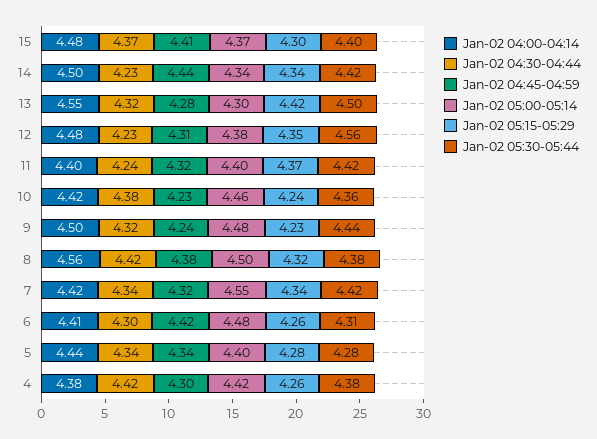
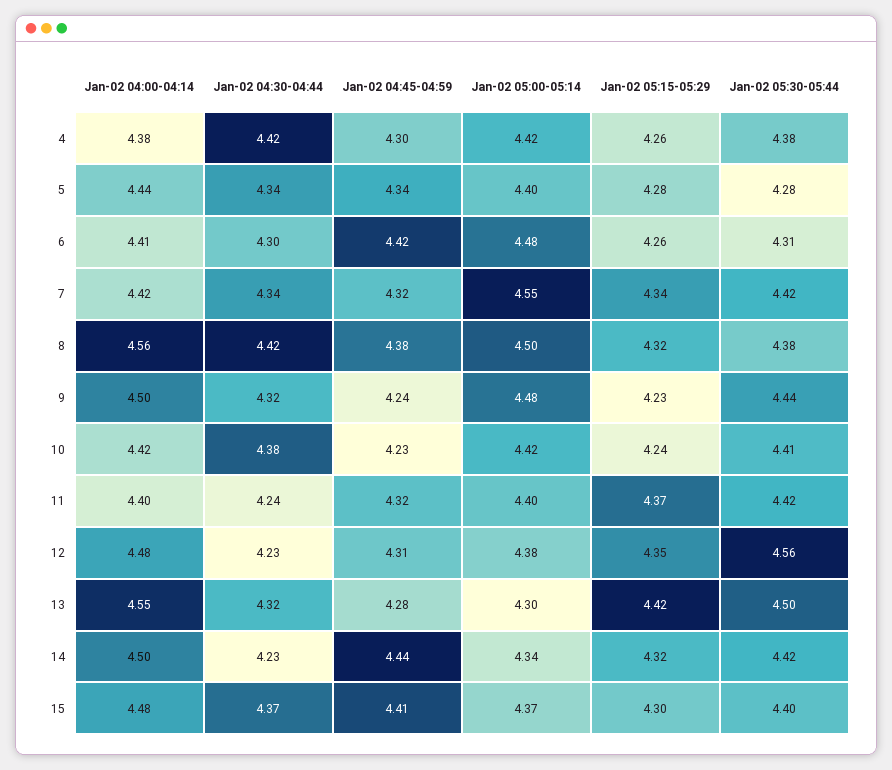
  {
    "Jan-02 04:00-04:14": {
      "15": 4.48,
      "14": 4.5,
      "13": 4.55,
      "12": 4.48,
      "11": 4.4,
      "10": 4.42,
      "9": 4.5,
      "8": 4.56,
      "7": 4.42,
      "6": 4.41,
      "5": 4.44,
      "4": 4.38
    },
    "Jan-02 04:30-04:44": {
      "15": 4.37,
      "14": 4.23,
      "13": 4.32,
      "12": 4.23,
      "11": 4.24,
      "10": 4.38,
      "9": 4.32,
      "8": 4.42,
      "7": 4.34,
      "6": 4.3,
      "5": 4.34,
      "4": 4.42
    },
    "Jan-02 04:45-04:59": {
      "15": 4.41,
      "14": 4.44,
      "13": 4.28,
      "12": 4.31,
      "11": 4.32,
      "10": 4.23,
      "9": 4.24,
      "8": 4.38,
      "7": 4.32,
      "6": 4.42,
      "5": 4.34,
      "4": 4.3
    },
    "Jan-02 05:00-05:14": {
      "15": 4.37,
      "14": 4.34,
      "13": 4.3,
      "12": 4.38,
      "11": 4.4,
-     "10": 4.46,
+     "10": 4.42,
      "9": 4.48,
      "8": 4.5,
      "7": 4.55,
      "6": 4.48,
      "5": 4.4,
      "4": 4.42
    },
    "Jan-02 05:15-05:29": {
      "15": 4.3,
-     "14": 4.34,
+     "14": 4.32,
      "13": 4.42,
      "12": 4.35,
      "11": 4.37,
      "10": 4.24,
      "9": 4.23,
      "8": 4.32,
      "7": 4.34,
      "6": 4.26,
      "5": 4.28,
      "4": 4.26
    },
    "Jan-02 05:30-05:44": {
      "15": 4.4,
      "14": 4.42,
      "13": 4.5,
      "12": 4.56,
      "11": 4.42,
-     "10": 4.36,
+     "10": 4.41,
      "9": 4.44,
      "8": 4.38,
      "7": 4.42,
      "6": 4.31,
      "5": 4.28,
      "4": 4.38
    }
  }

